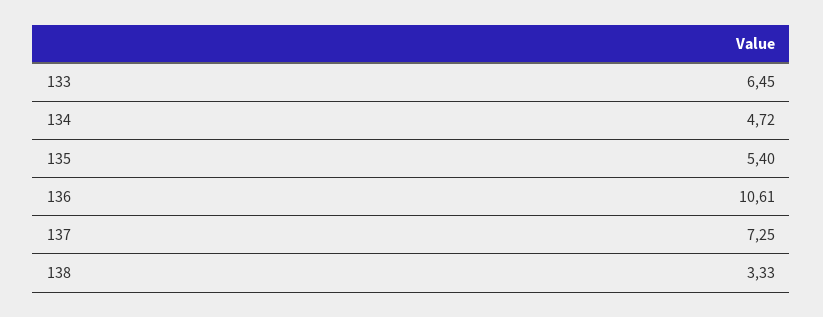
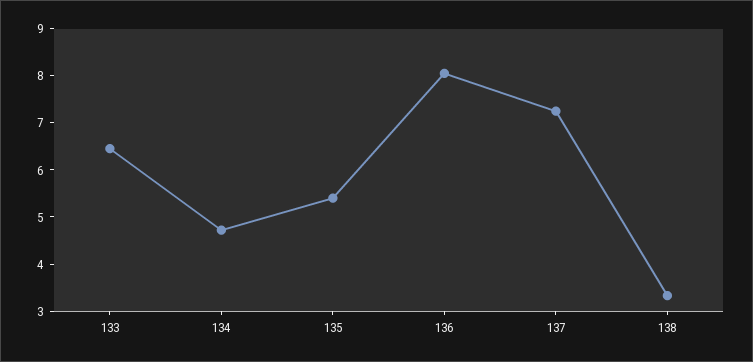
  {
    "133": 6.45,
    "134": 4.72,
    "135": 5.4,
-   "136": 10.61,
+   "136": 8,
    "137": 7.25,
    "138": 3.33
  }

